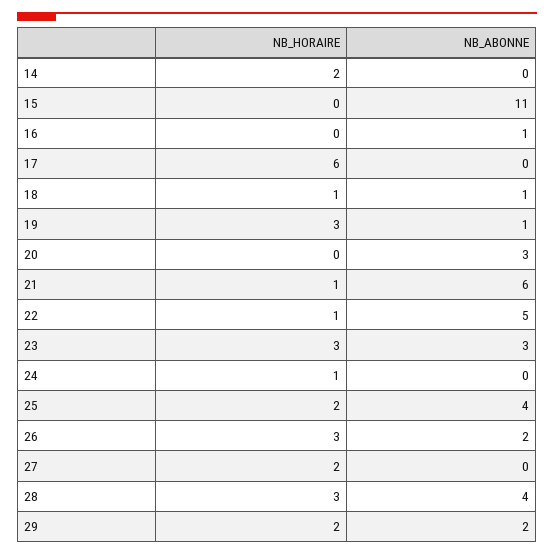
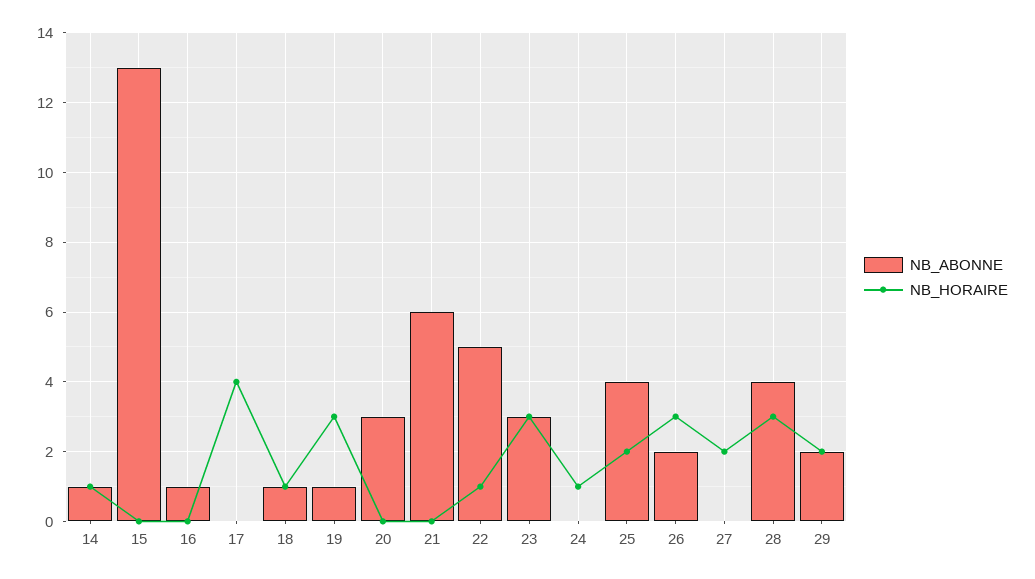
  {
    "NB_HORAIRE": {
-     "14": 2,
+     "14": 1,
      "15": 0,
      "16": 0,
-     "17": 6,
+     "17": 4,
      "18": 1,
      "19": 3,
      "20": 0,
-     "21": 1,
+     "21": 0,
      "22": 1,
      "23": 3,
      "24": 1,
      "25": 2,
      "26": 3,
      "27": 2,
      "28": 3,
      "29": 2
    },
    "NB_ABONNE": {
-     "14": 0,
+     "14": 1,
-     "15": 11,
+     "15": 13,
      "16": 1,
      "17": 0,
      "18": 1,
      "19": 1,
      "20": 3,
      "21": 6,
      "22": 5,
      "23": 3,
      "24": 0,
      "25": 4,
      "26": 2,
      "27": 0,
      "28": 4,
      "29": 2
    }
  }

